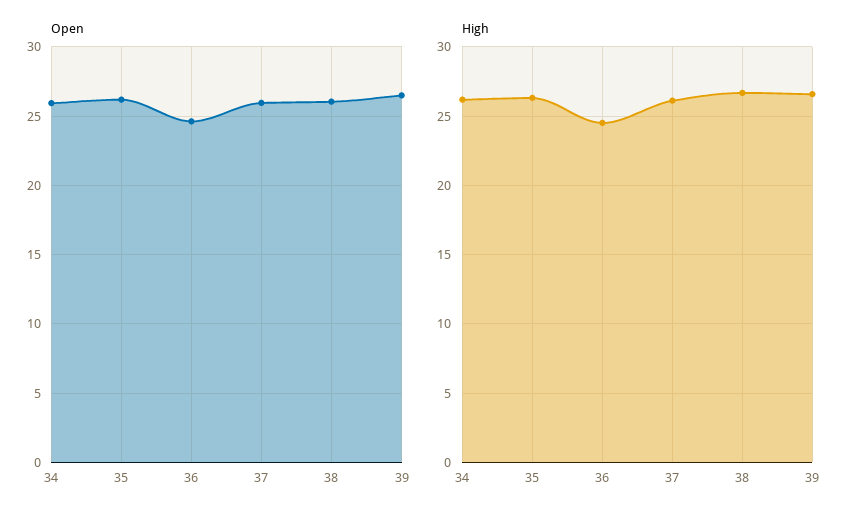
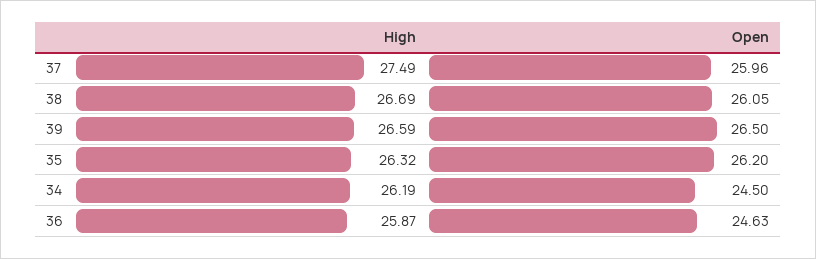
  {
    "Open": {
-     "34": 26,
+     "34": 24.5,
      "35": 26.2,
      "36": 24.63,
      "37": 25.96,
      "38": 26.05,
      "39": 26.5
    },
    "High": {
      "34": 26.19,
      "35": 26.32,
-     "36": 24.5,
+     "36": 25.87,
-     "37": 26,
+     "37": 27.49,
      "38": 26.69,
      "39": 26.59
    }
  }

